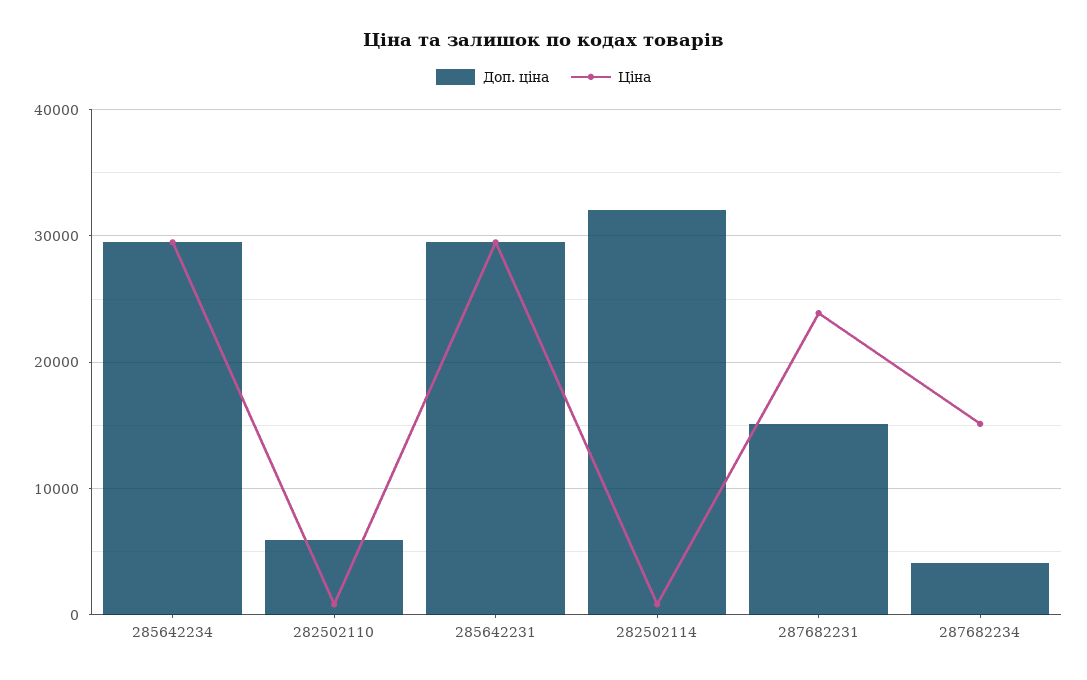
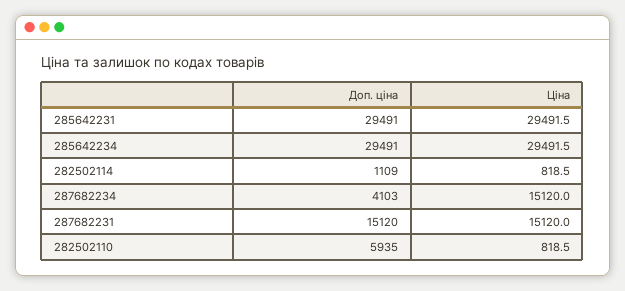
  {
    "Доп. ціна": {
      "285642234": 29491,
      "282502110": 5935,
      "285642231": 29491,
-     "282502114": 32000,
+     "282502114": 1109,
      "287682231": 15120,
      "287682234": 4103
    },
    "Ціна": {
      "285642234": 29491.5,
      "282502110": 818.5,
      "285642231": 29491.5,
      "282502114": 818.5,
-     "287682231": 24000,
+     "287682231": 15120,
      "287682234": 15120
    }
  }

